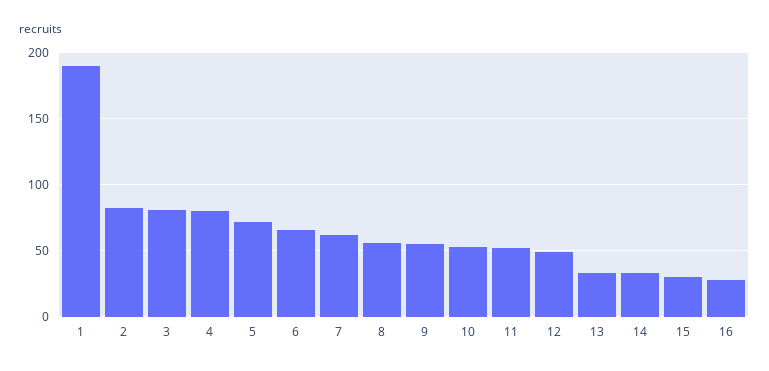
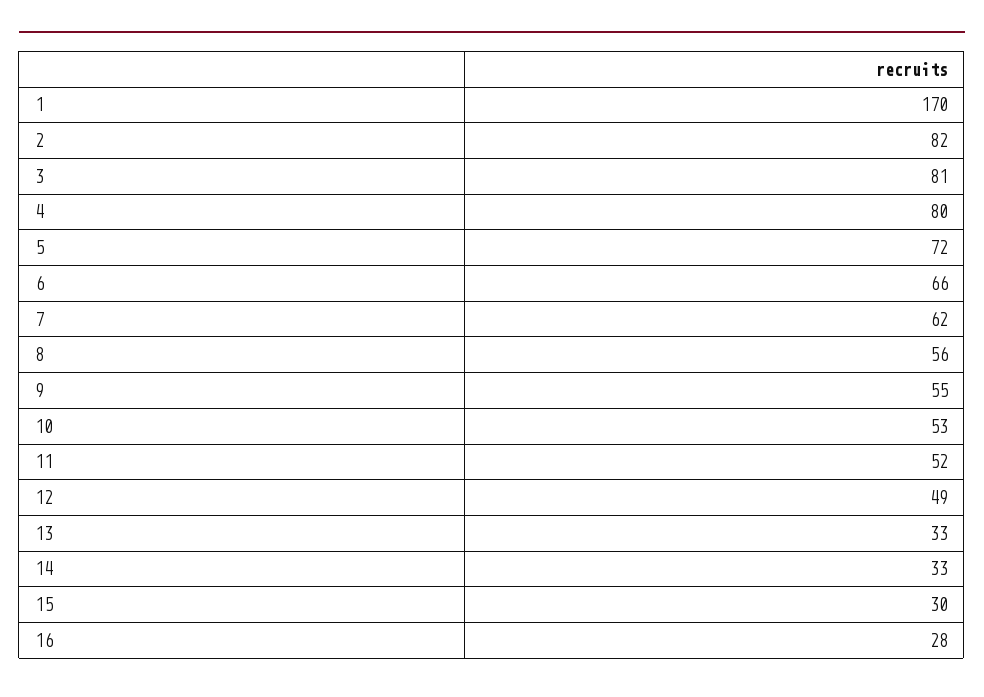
  {
-   "1": 190,
+   "1": 170,
    "2": 82,
    "3": 81,
    "4": 80,
    "5": 72,
    "6": 66,
    "7": 62,
    "8": 56,
    "9": 55,
    "10": 53,
    "11": 52,
    "12": 49,
    "13": 33,
    "14": 33,
    "15": 30,
    "16": 28
  }

